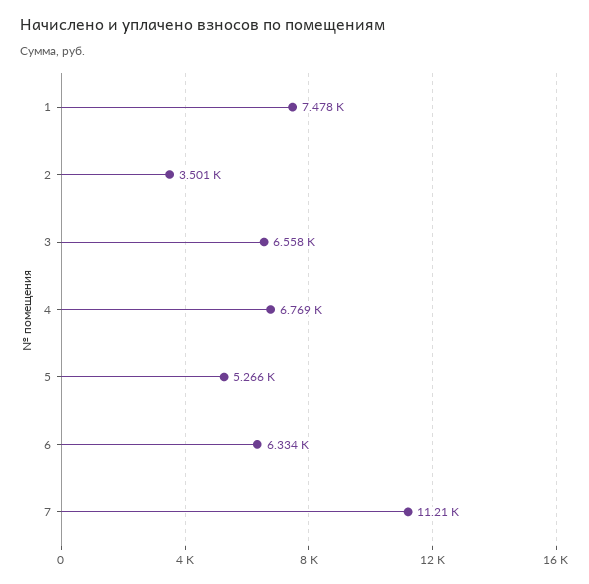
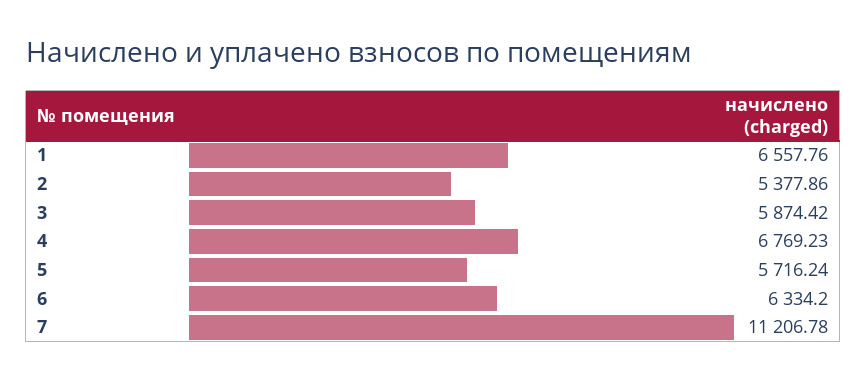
  {
-   "1": 7478,
+   "1": 6557.76,
-   "2": 3501,
+   "2": 5377.86,
-   "3": 6558,
+   "3": 5874.42,
    "4": 6769.23,
-   "5": 5266,
+   "5": 5716.24,
    "6": 6334.2,
    "7": 11206.78
  }

